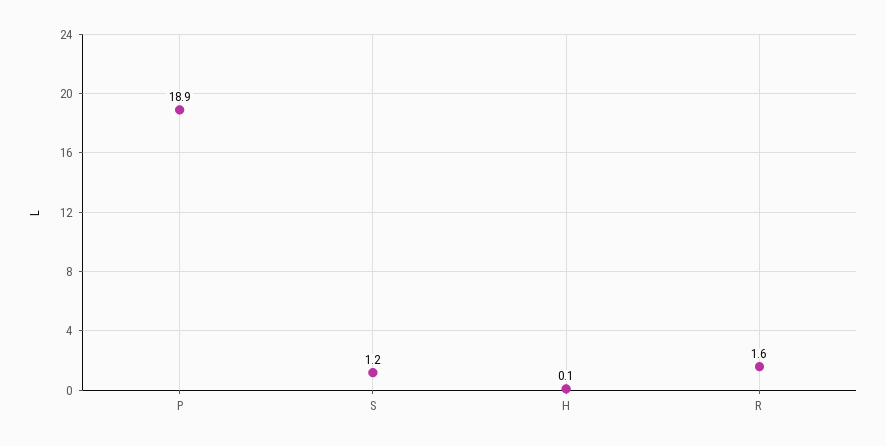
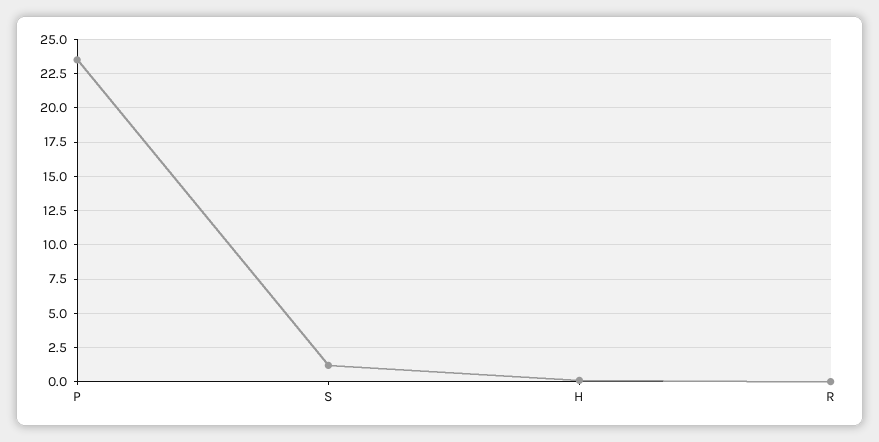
  {
-   "P": 18.9,
+   "P": 23.5,
    "S": 1.2,
    "H": 0.1,
-   "R": 1.6
+   "R": 0
  }

